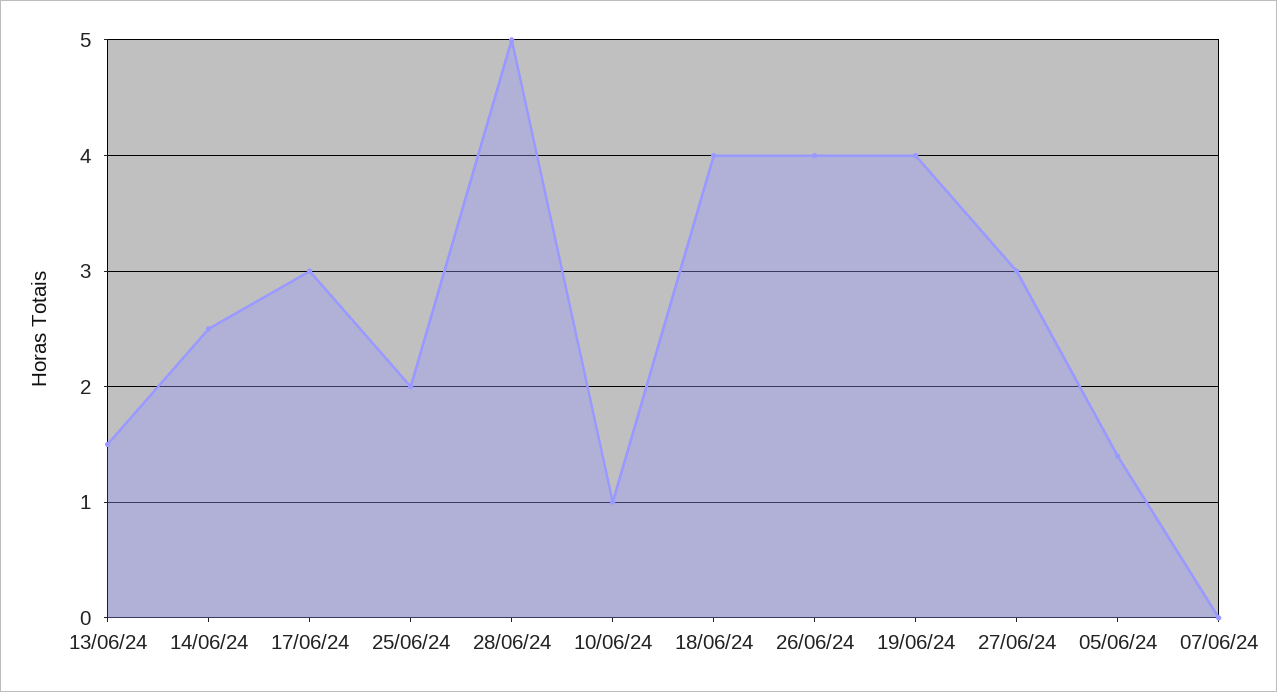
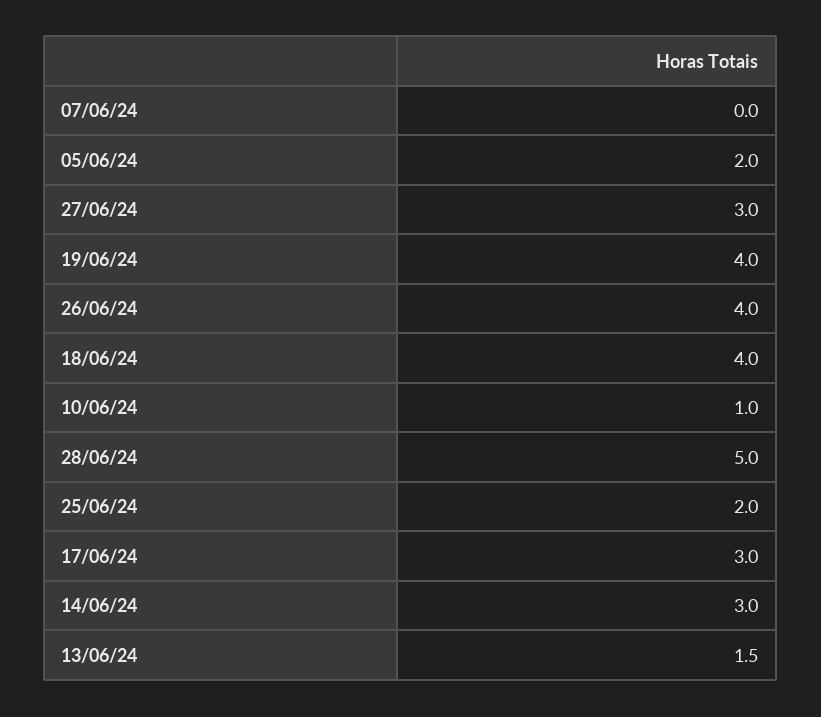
  {
    "13/06/24": 1.5,
-   "14/06/24": 2.5,
+   "14/06/24": 3,
    "17/06/24": 3,
    "25/06/24": 2,
    "28/06/24": 5,
    "10/06/24": 1,
    "18/06/24": 4,
    "26/06/24": 4,
    "19/06/24": 4,
    "27/06/24": 3,
-   "05/06/24": 1.4,
+   "05/06/24": 2,
    "07/06/24": 0
  }

